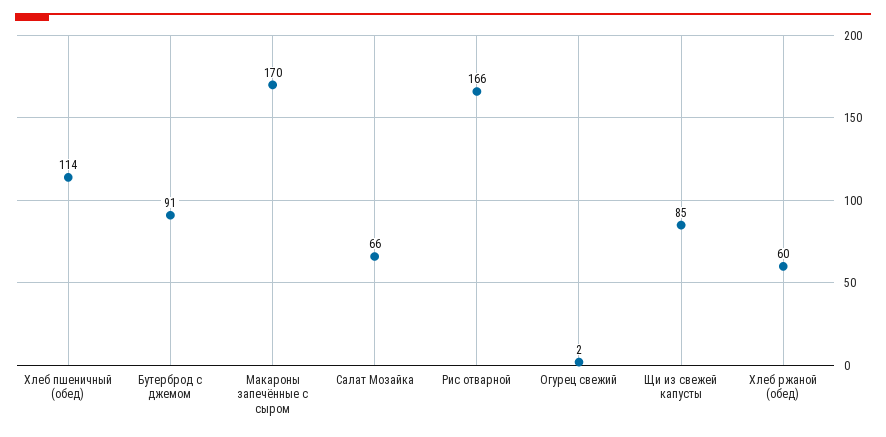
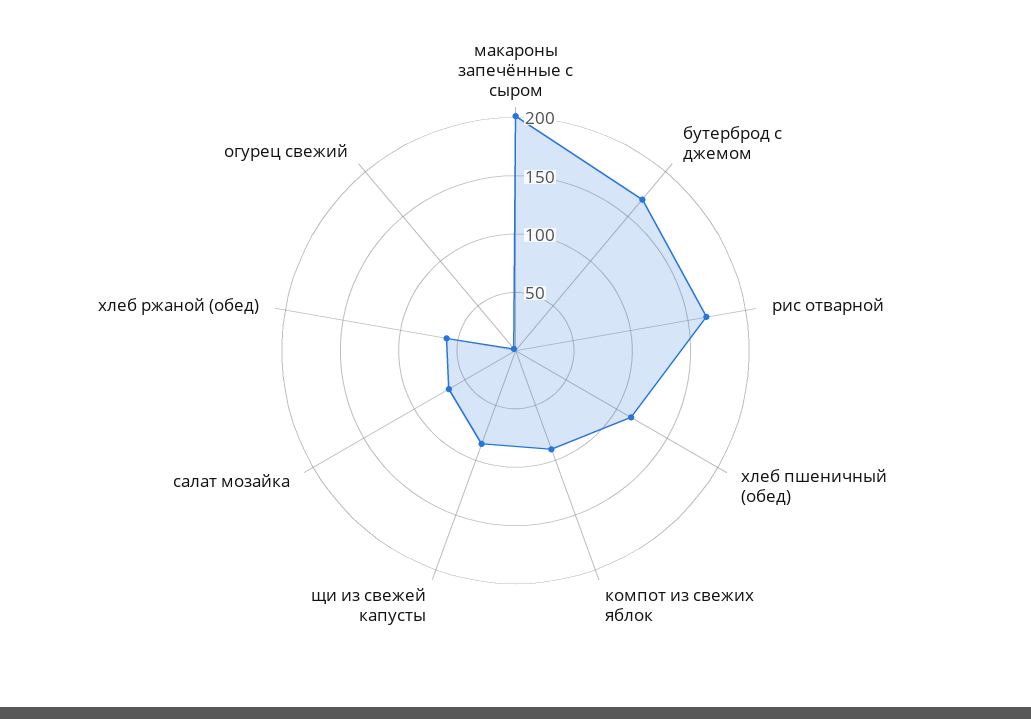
  {
    "Хлеб пшеничный (обед)": 114,
-   "Бутерброд с джемом": 91,
+   "Бутерброд с джемом": 170,
-   "Макароны запечённые с сыром": 170,
+   "Макароны запечённые с сыром": 200,
    "Салат Мозайка": 66,
    "Рис отварной": 166,
    "Огурец свежий": 2,
    "Щи из свежей капусты": 85,
-   "Хлеб ржаной (обед)": 60
+   "Хлеб ржаной (обед)": 60,
+   "компот из свежих яблок": 90
  }

